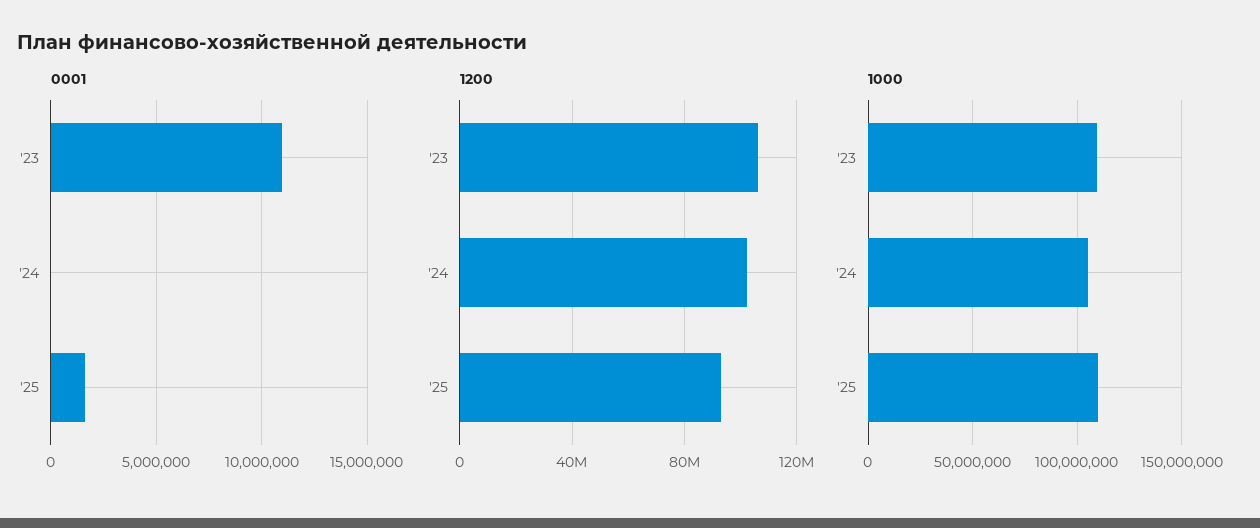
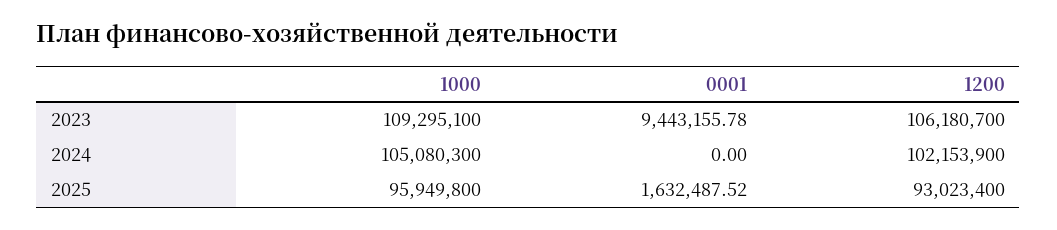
  {
    "0001": {
-     "'23": 11000000,
+     "'23": 9443155.78,
      "'24": 0,
      "'25": 1632487.52
    },
    "1200": {
      "'23": 106180700,
      "'24": 102153900,
      "'25": 93023400
    },
    "1000": {
      "'23": 109295100,
      "'24": 105080300,
-     "'25": 110000000
+     "'25": 95949800
    }
  }

